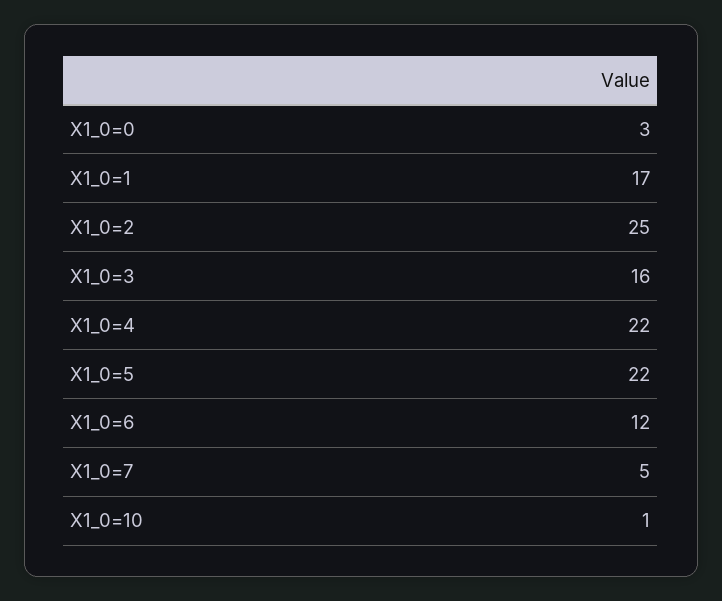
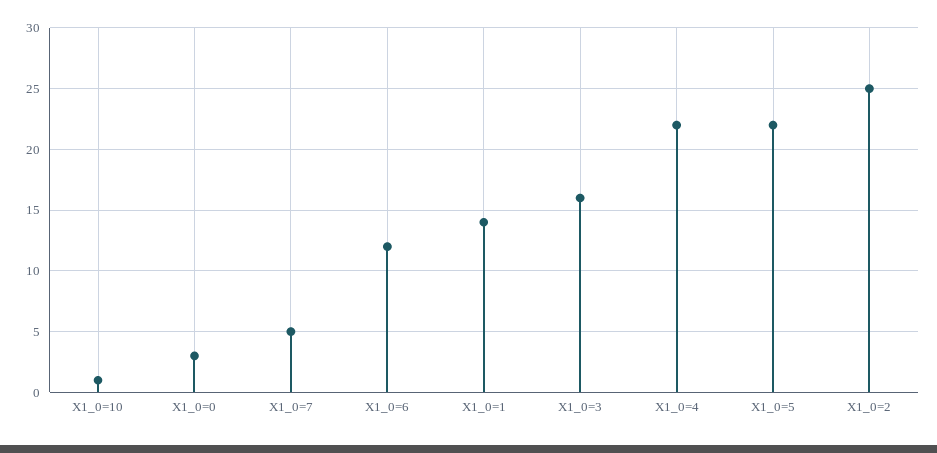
  {
    "X1_0=0": 3,
-   "X1_0=1": 17,
+   "X1_0=1": 14,
    "X1_0=2": 25,
    "X1_0=3": 16,
    "X1_0=4": 22,
    "X1_0=5": 22,
    "X1_0=6": 12,
    "X1_0=7": 5,
    "X1_0=10": 1
  }

